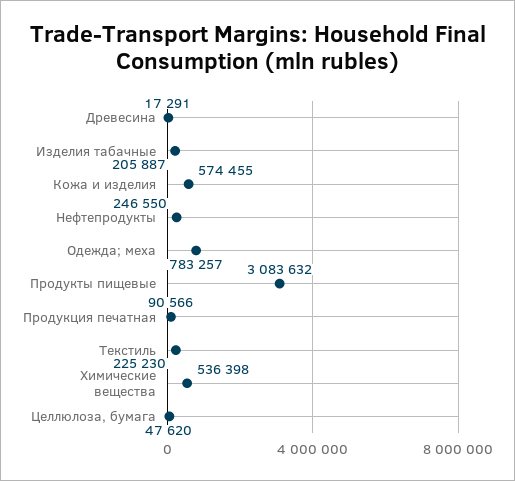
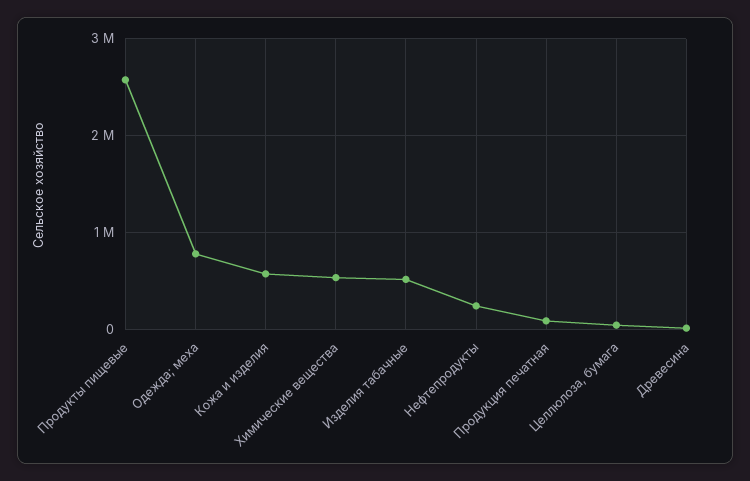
  {
    "Древесина": 17291,
-   "Изделия табачные": 205887,
+   "Изделия табачные": 500000,
    "Кожа и изделия": 574455,
    "Нефтепродукты": 246550,
    "Одежда; меха": 783257,
-   "Продукты пищевые": 3083632,
+   "Продукты пищевые": 2600000,
    "Продукция печатная": 90566,
-   "Текстиль": 225230,
    "Химические вещества": 536398,
    "Целлюлоза, бумага": 47620
  }

